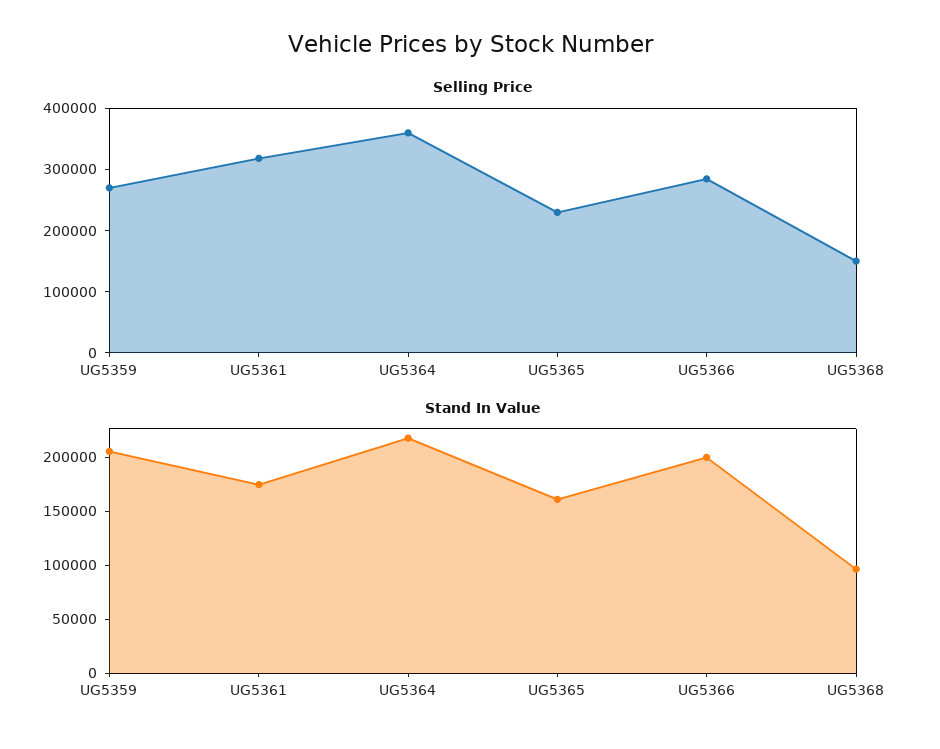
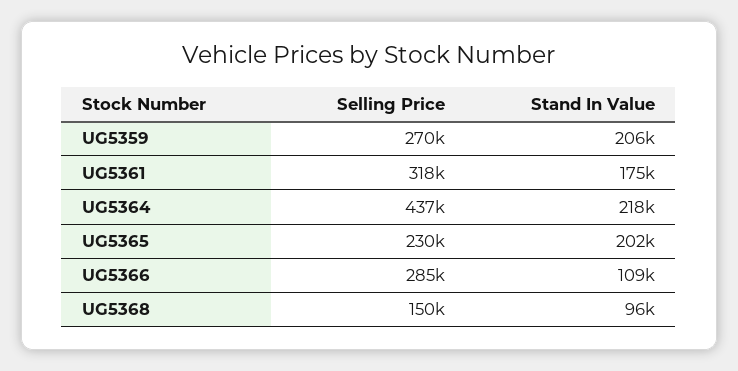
  {
    "Selling Price": {
      "UG5359": 270000,
      "UG5361": 318000,
-     "UG5364": 360000,
+     "UG5364": 437000,
      "UG5365": 230000,
      "UG5366": 285000,
      "UG5368": 150000
    },
    "Stand In Value": {
      "UG5359": 206000,
      "UG5361": 175000,
      "UG5364": 218000,
-     "UG5365": 160000,
+     "UG5365": 202000,
-     "UG5366": 200000,
+     "UG5366": 109000,
      "UG5368": 96000
    }
  }

